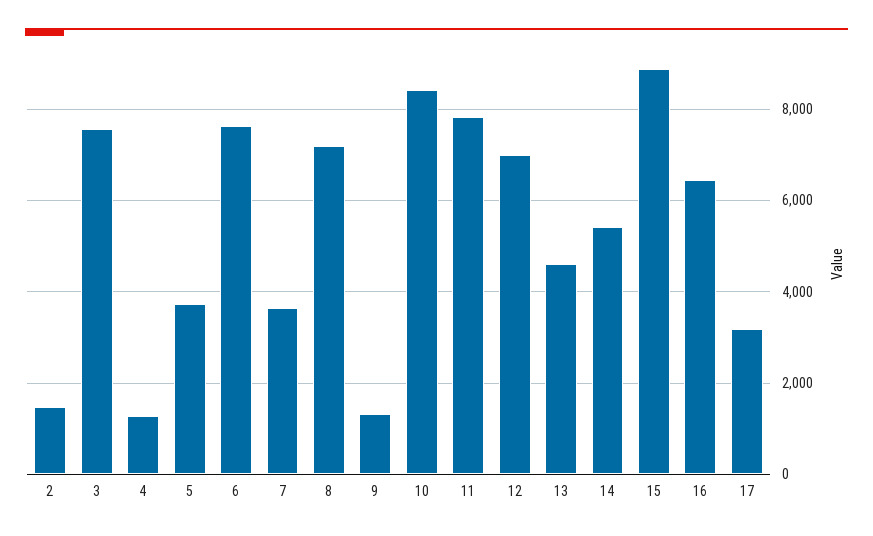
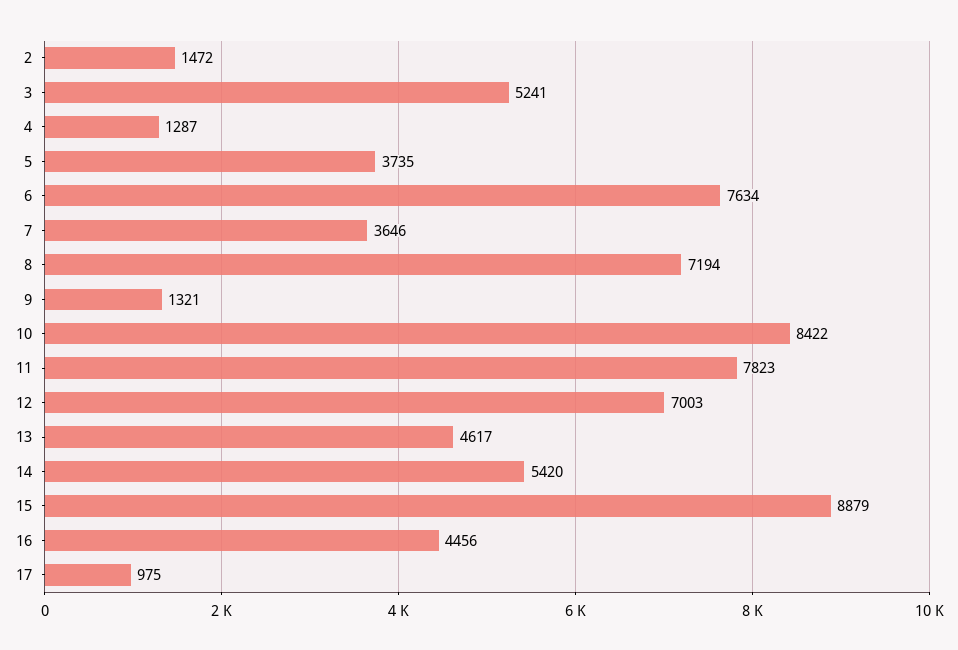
  {
    "2": 1472,
-   "3": 7600,
+   "3": 5241,
    "4": 1287,
    "5": 3735,
    "6": 7634,
    "7": 3646,
    "8": 7194,
    "9": 1321,
    "10": 8422,
    "11": 7823,
    "12": 7003,
    "13": 4617,
    "14": 5420,
    "15": 8879,
-   "16": 6400,
+   "16": 4456,
-   "17": 3200
+   "17": 975
  }

